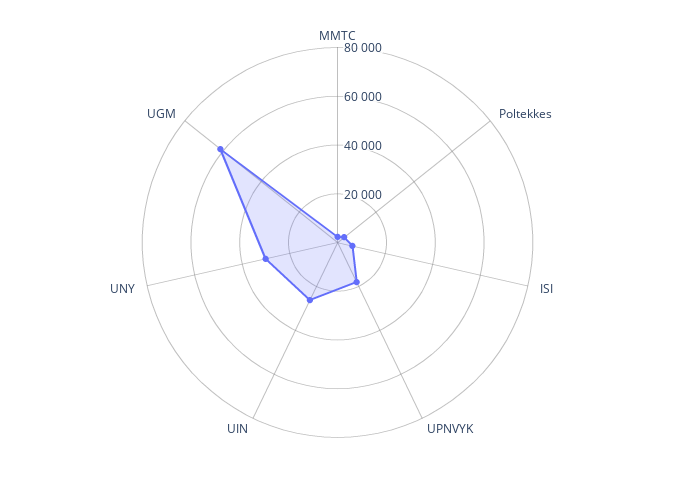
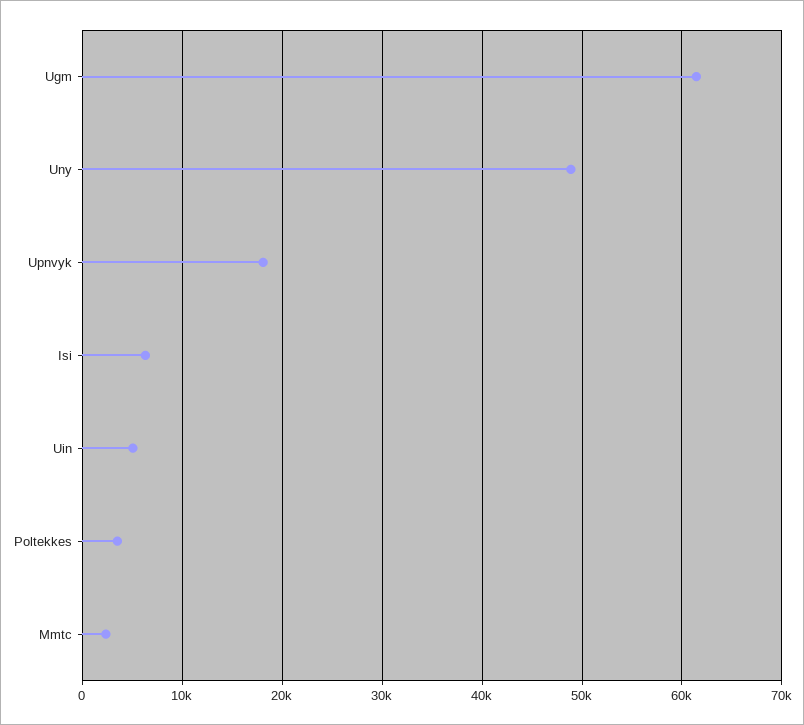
  {
    "MMTC": 2000,
    "Poltekkes": 4000,
    "ISI": 6000,
    "UPNVYK": 18000,
-   "UIN": 25000,
+   "UIN": 5000,
-   "UNY": 30000,
+   "UNY": 49000,
    "UGM": 61000
  }

